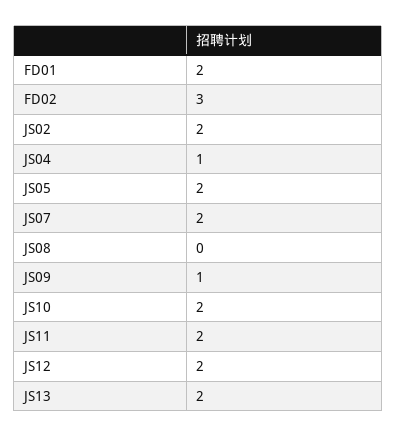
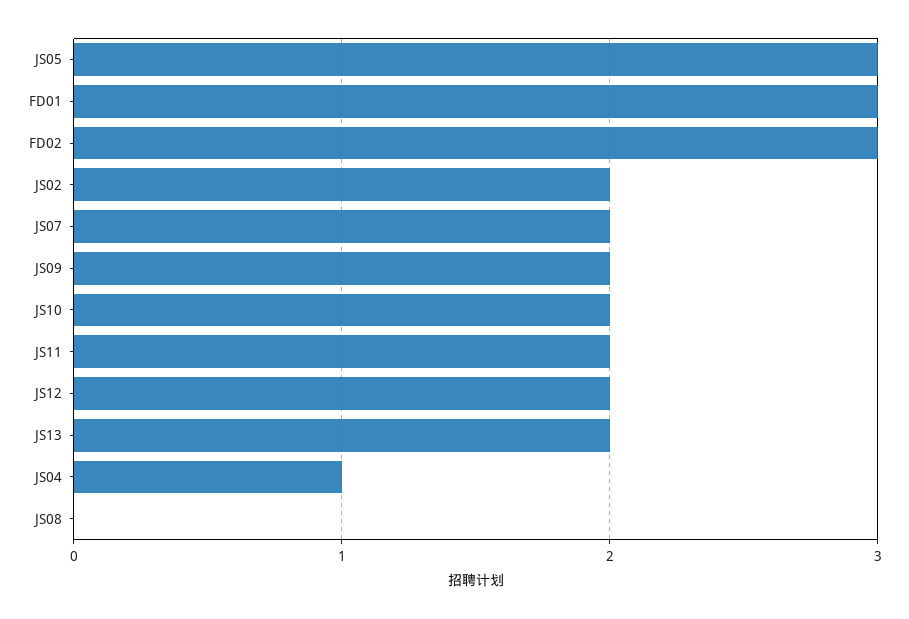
  {
-   "FD01": 2,
+   "FD01": 3,
    "FD02": 3,
    "JS02": 2,
    "JS04": 1,
-   "JS05": 2,
+   "JS05": 3,
    "JS07": 2,
    "JS08": 0,
-   "JS09": 1,
+   "JS09": 2,
    "JS10": 2,
    "JS11": 2,
    "JS12": 2,
    "JS13": 2
  }

